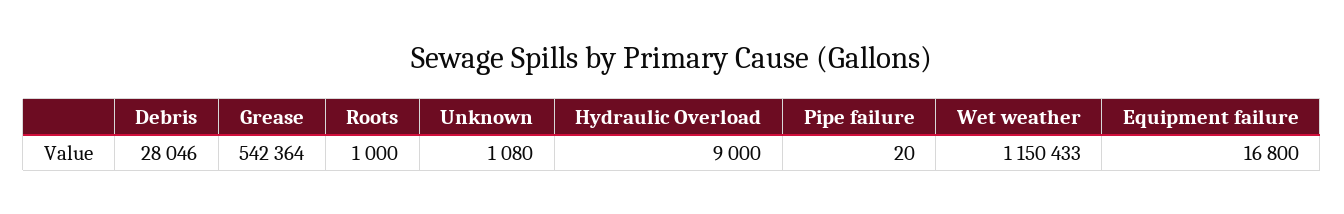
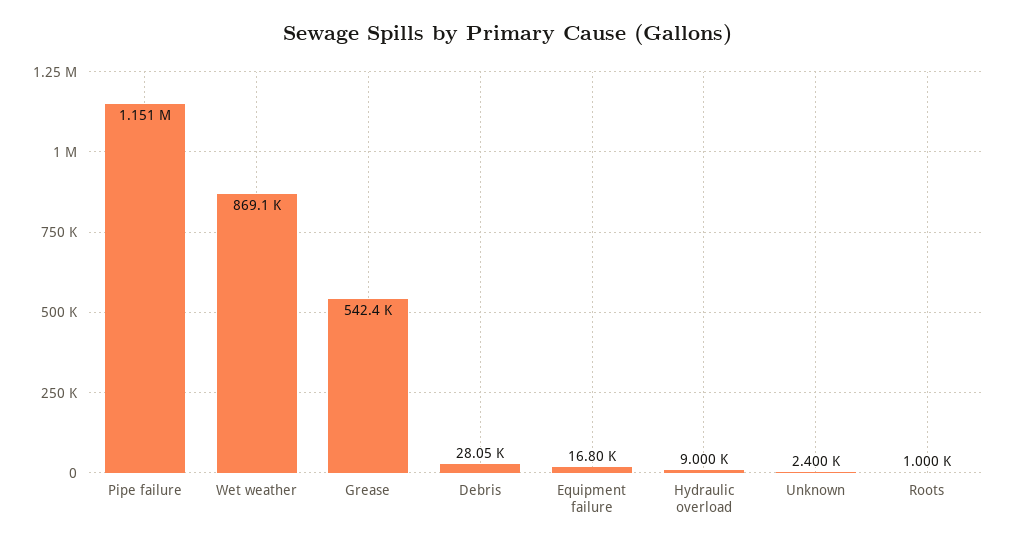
  {
    "Debris": 28046,
    "Grease": 542364,
    "Roots": 1000,
-   "Unknown": 1080,
+   "Unknown": 2400,
    "Hydraulic Overload": 9000,
-   "Pipe failure": 20,
+   "Pipe failure": 1151000,
-   "Wet weather": 1150433,
+   "Wet weather": 869100,
    "Equipment failure": 16800
  }

